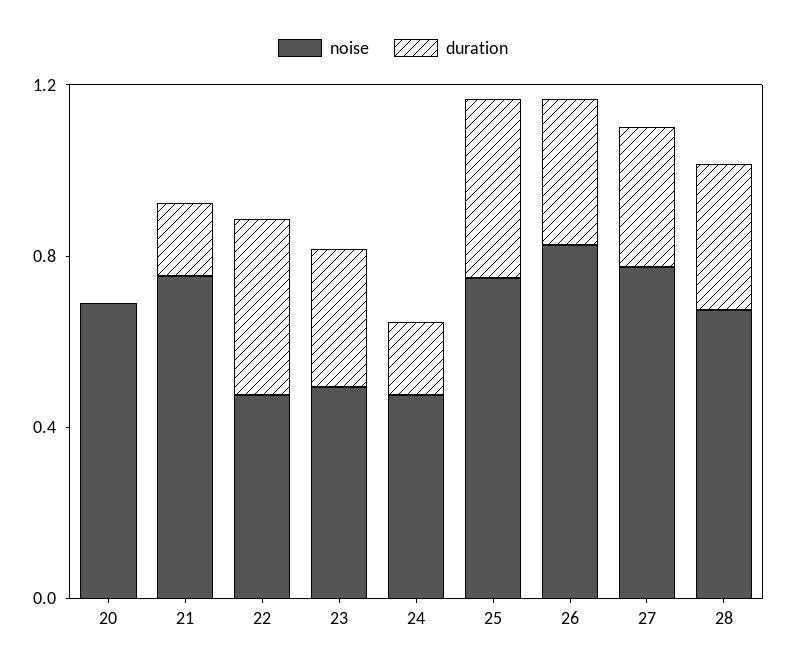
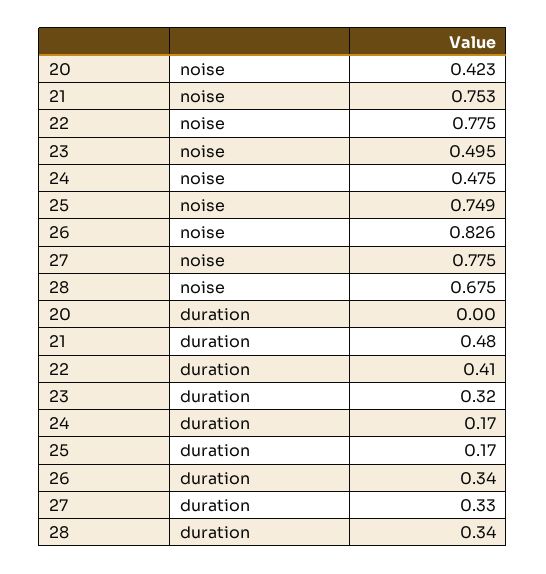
  {
    "noise": {
-     "20": 0.7,
+     "20": 0.423,
      "21": 0.753,
-     "22": 0.5,
+     "22": 0.775,
      "23": 0.495,
      "24": 0.475,
      "25": 0.749,
      "26": 0.826,
      "27": 0.775,
      "28": 0.675
    },
    "duration": {
      "20": 0,
-     "21": 0.2,
+     "21": 0.48,
      "22": 0.41,
      "23": 0.32,
      "24": 0.17,
-     "25": 0.4,
+     "25": 0.17,
      "26": 0.34,
      "27": 0.33,
      "28": 0.34
    }
  }

